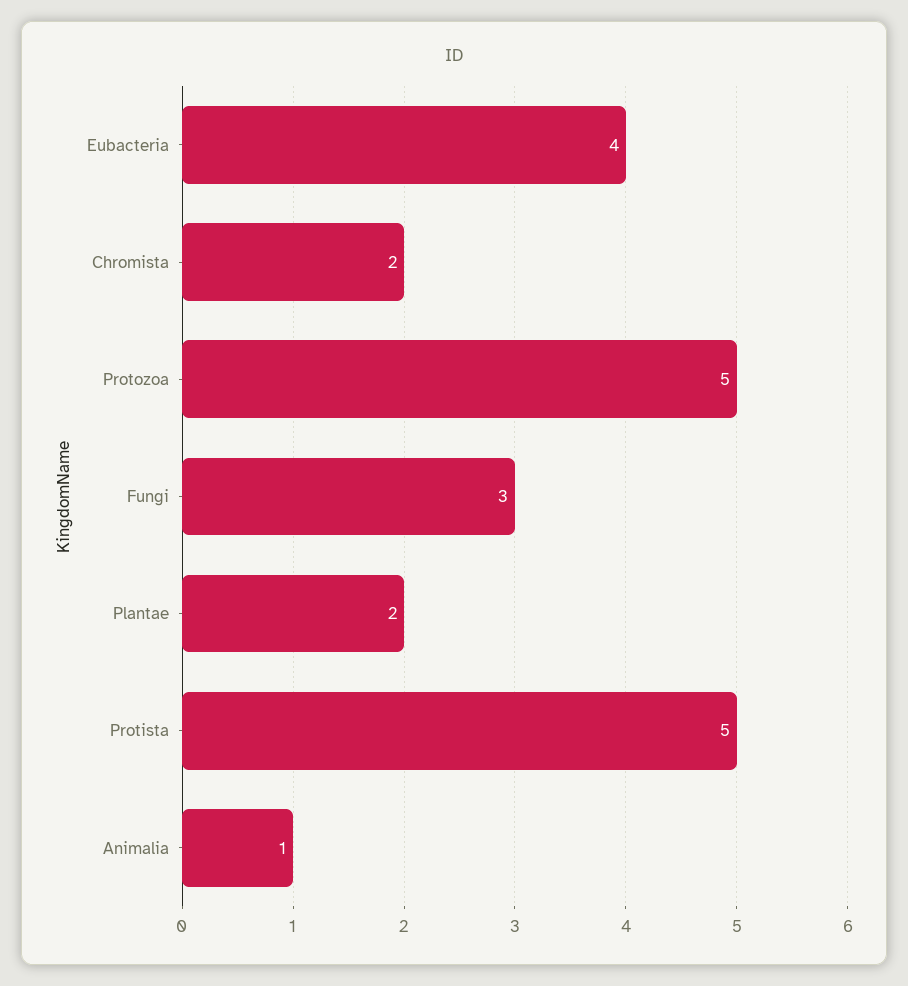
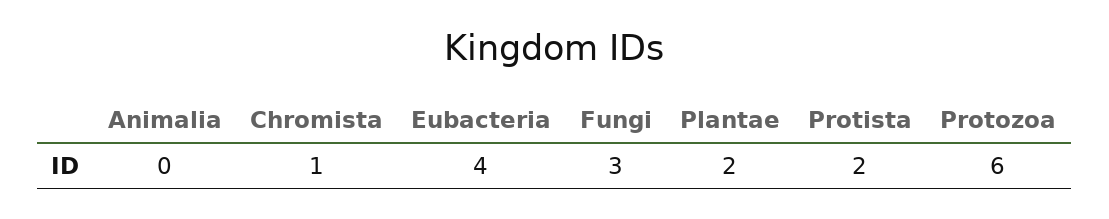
  {
    "Eubacteria": 4,
-   "Chromista": 2,
+   "Chromista": 1,
-   "Protozoa": 5,
+   "Protozoa": 6,
    "Fungi": 3,
    "Plantae": 2,
-   "Protista": 5,
+   "Protista": 2,
-   "Animalia": 1
+   "Animalia": 0
  }

